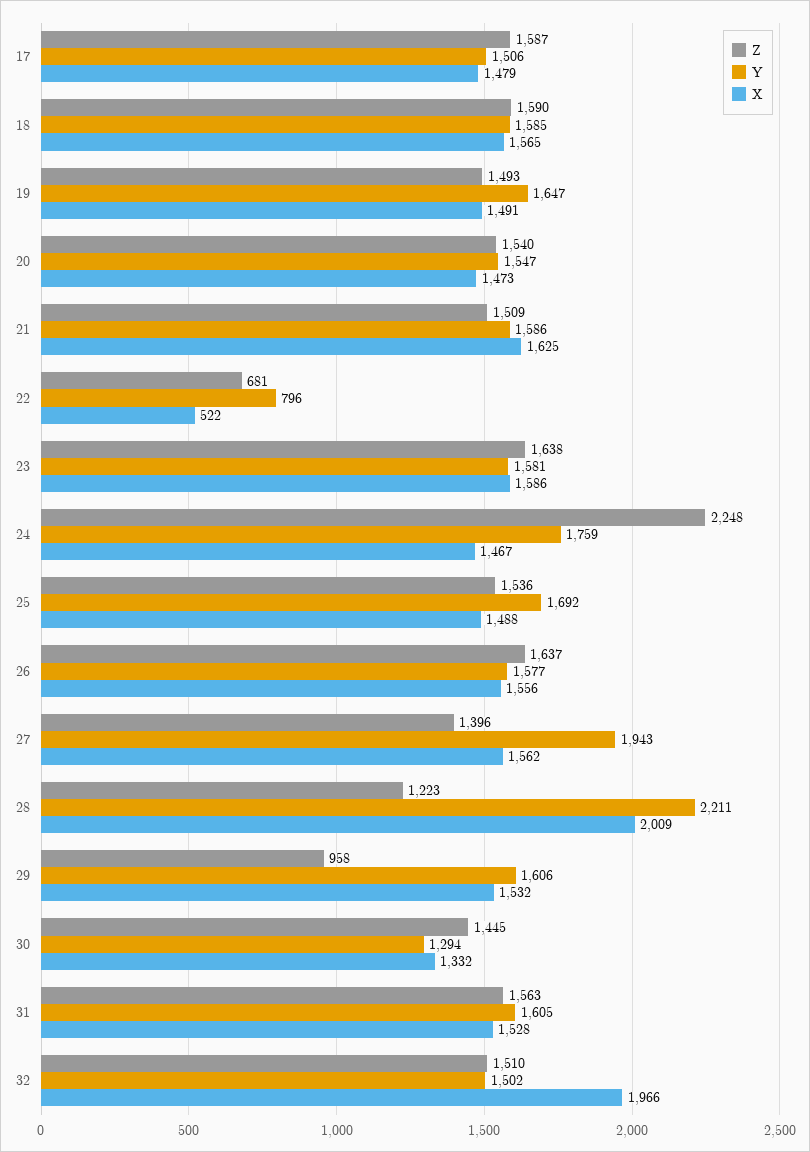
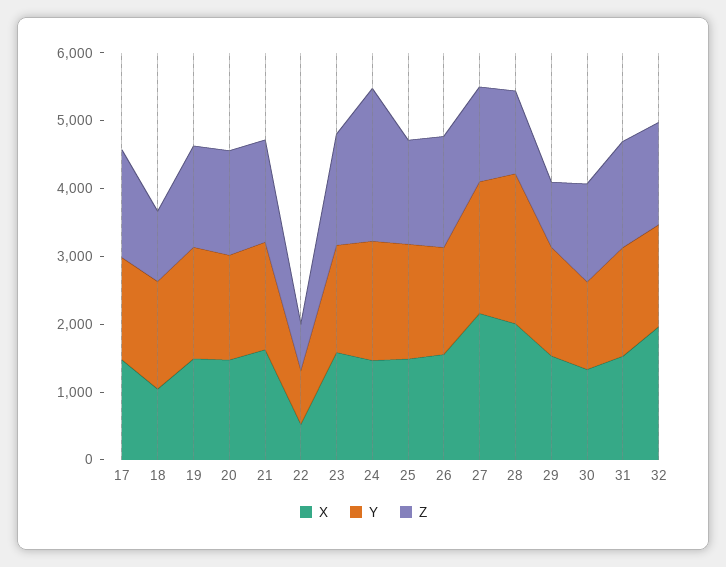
  {
    "Z": {
      "17": 1587,
-     "18": 1590,
+     "18": 1000,
      "19": 1493,
      "20": 1540,
      "21": 1509,
      "22": 681,
      "23": 1638,
      "24": 2248,
      "25": 1536,
      "26": 1637,
      "27": 1396,
      "28": 1223,
      "29": 958,
      "30": 1445,
      "31": 1563,
      "32": 1510
    },
    "Y": {
      "17": 1506,
      "18": 1585,
      "19": 1647,
      "20": 1547,
      "21": 1586,
      "22": 796,
      "23": 1581,
      "24": 1759,
      "25": 1692,
      "26": 1577,
      "27": 1943,
      "28": 2211,
      "29": 1606,
      "30": 1294,
      "31": 1605,
      "32": 1502
    },
    "X": {
      "17": 1479,
-     "18": 1565,
+     "18": 1000,
      "19": 1491,
      "20": 1473,
      "21": 1625,
      "22": 522,
      "23": 1586,
      "24": 1467,
      "25": 1488,
      "26": 1556,
-     "27": 1562,
+     "27": 2200,
      "28": 2009,
      "29": 1532,
      "30": 1332,
      "31": 1528,
      "32": 1966
    }
  }

